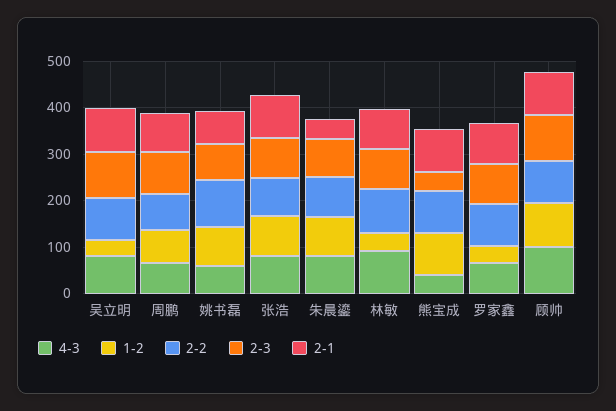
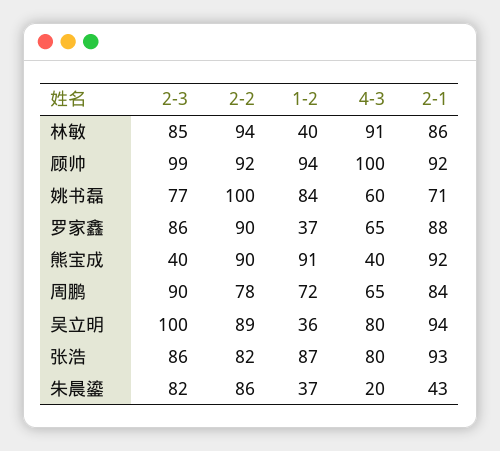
  {
    "4-3": {
      "吴立明": 80,
      "周鹏": 65,
      "姚书磊": 60,
      "张浩": 80,
-     "朱晨鎏": 80,
+     "朱晨鎏": 20,
      "林敏": 91,
      "熊宝成": 40,
      "罗家鑫": 65,
      "顾帅": 100
    },
    "1-2": {
      "吴立明": 36,
      "周鹏": 72,
      "姚书磊": 84,
      "张浩": 87,
-     "朱晨鎏": 80,
+     "朱晨鎏": 37,
      "林敏": 40,
      "熊宝成": 91,
      "罗家鑫": 37,
      "顾帅": 94
    },
    "2-2": {
      "吴立明": 89,
      "周鹏": 78,
      "姚书磊": 100,
      "张浩": 82,
      "朱晨鎏": 86,
      "林敏": 94,
      "熊宝成": 90,
      "罗家鑫": 90,
      "顾帅": 92
    },
    "2-3": {
      "吴立明": 100,
      "周鹏": 90,
      "姚书磊": 77,
      "张浩": 86,
      "朱晨鎏": 82,
      "林敏": 85,
      "熊宝成": 40,
      "罗家鑫": 86,
      "顾帅": 99
    },
    "2-1": {
      "吴立明": 94,
      "周鹏": 84,
      "姚书磊": 71,
      "张浩": 93,
      "朱晨鎏": 43,
      "林敏": 86,
      "熊宝成": 92,
      "罗家鑫": 88,
      "顾帅": 92
    }
  }

